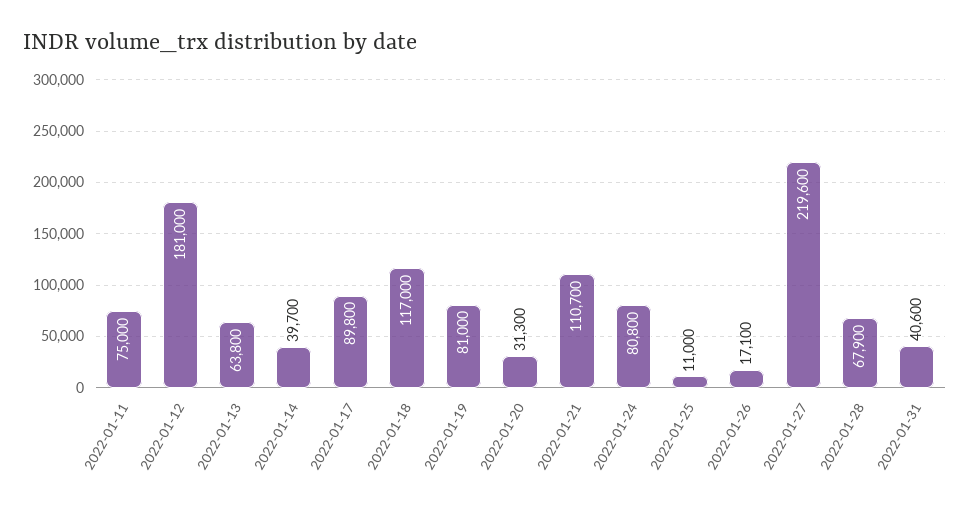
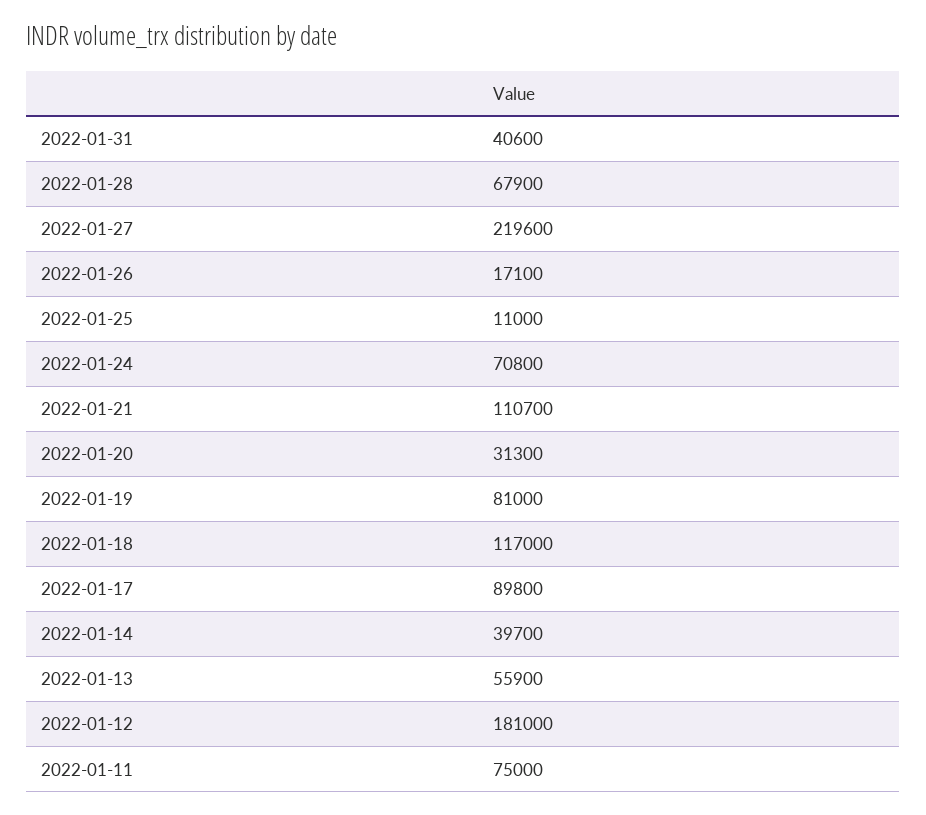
  {
    "2022-01-11": 75000,
    "2022-01-12": 181000,
-   "2022-01-13": 63800,
+   "2022-01-13": 55900,
    "2022-01-14": 39700,
    "2022-01-17": 89800,
    "2022-01-18": 117000,
    "2022-01-19": 81000,
    "2022-01-20": 31300,
    "2022-01-21": 110700,
-   "2022-01-24": 80800,
+   "2022-01-24": 70800,
    "2022-01-25": 11000,
    "2022-01-26": 17100,
    "2022-01-27": 219600,
    "2022-01-28": 67900,
    "2022-01-31": 40600
  }

